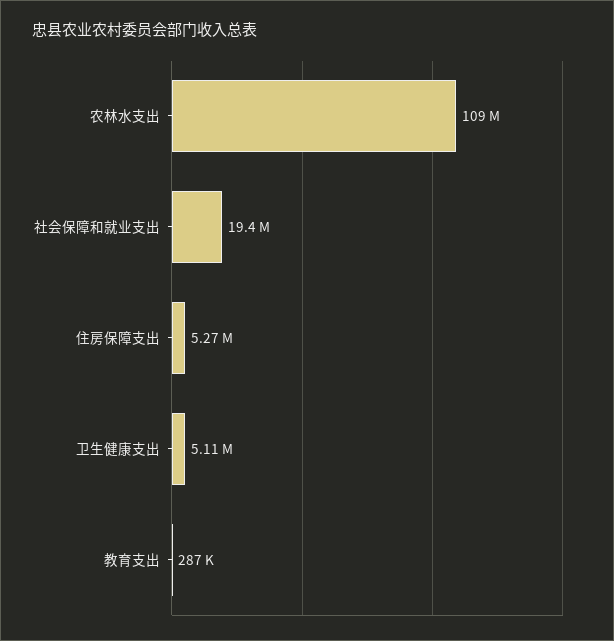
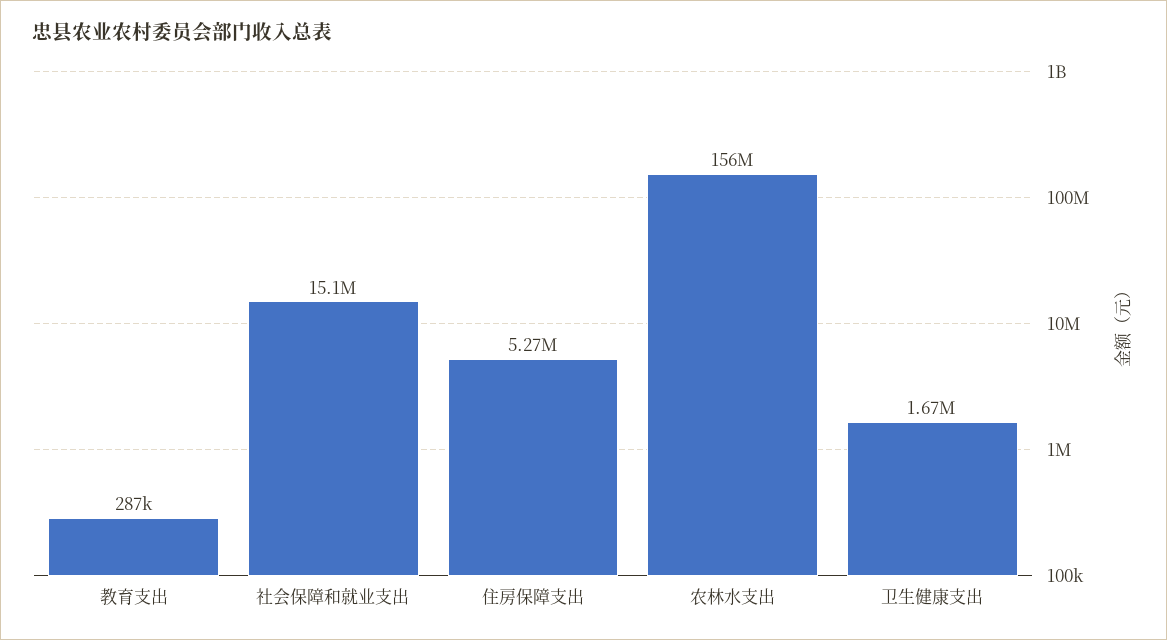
  {
-   "农林水支出": 109000000,
+   "农林水支出": 156000000,
-   "社会保障和就业支出": 19400000,
+   "社会保障和就业支出": 15100000,
    "住房保障支出": 5270000,
-   "卫生健康支出": 5110000,
+   "卫生健康支出": 1670000,
    "教育支出": 287000
  }

